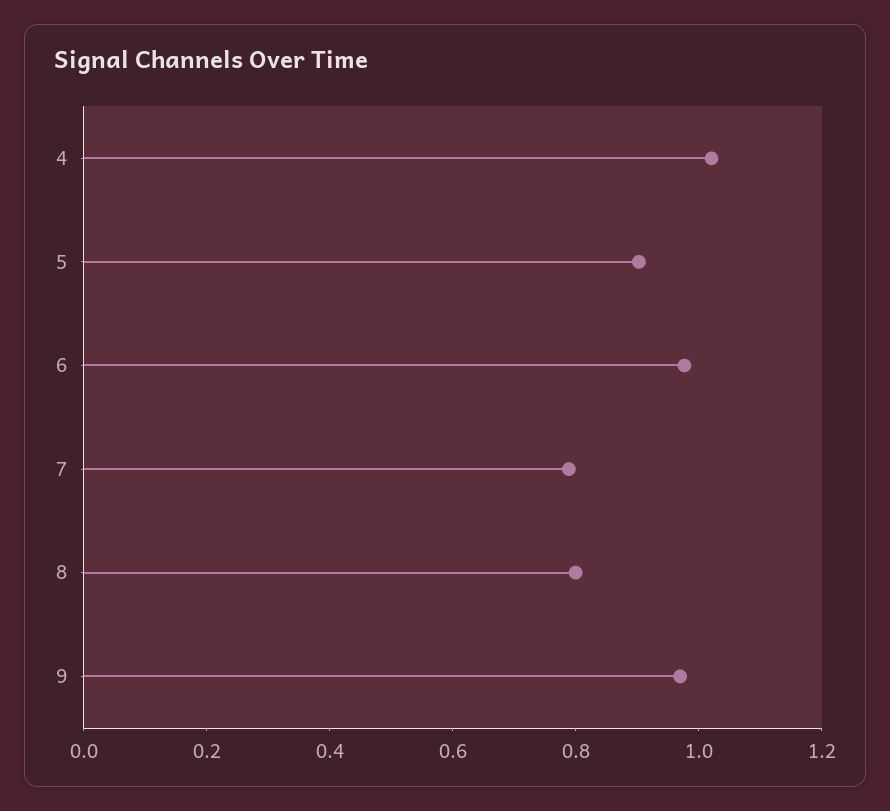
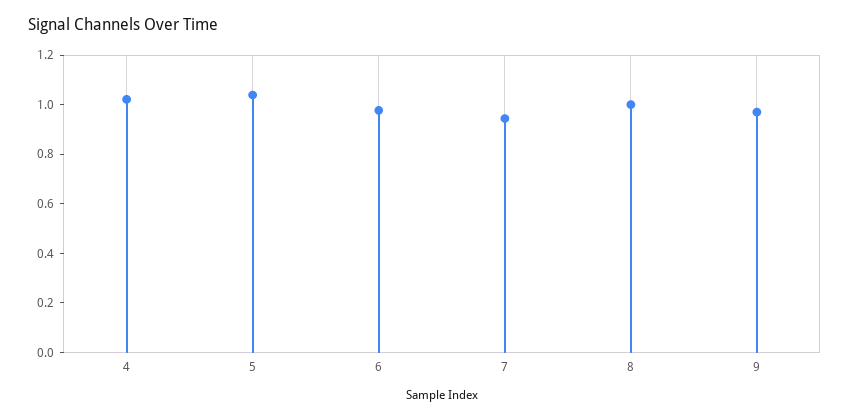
  {
    "4": 1,
-   "5": 0.9,
+   "5": 1.05,
    "6": 1,
-   "7": 0.8,
+   "7": 0.95,
-   "8": 0.8,
+   "8": 1,
    "9": 0.95
  }

